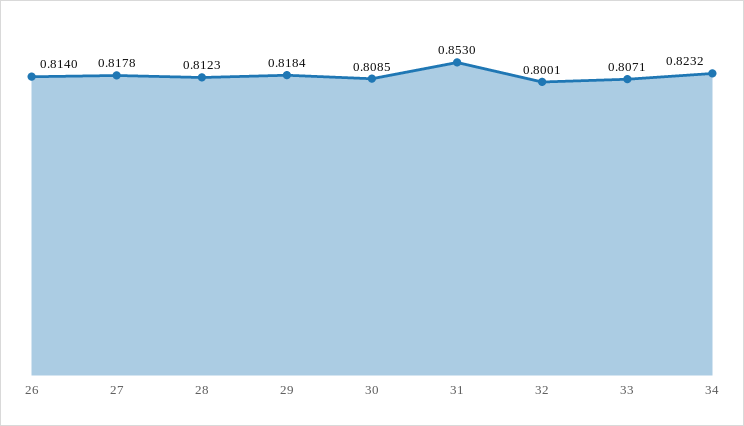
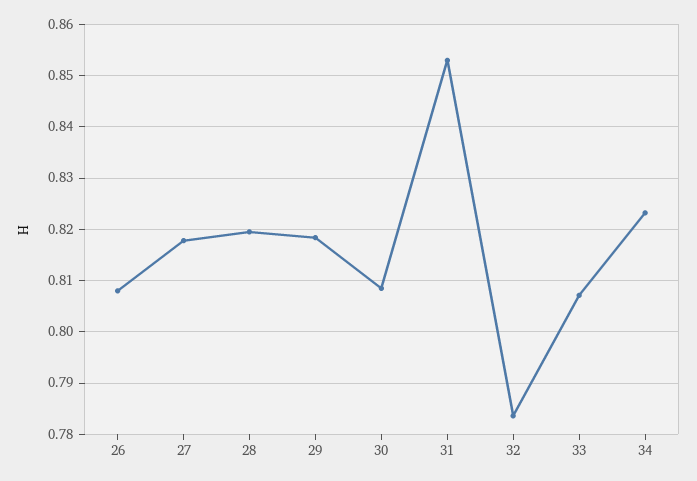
  {
-   "26": 0.814,
+   "26": 0.808,
    "27": 0.8178,
-   "28": 0.8123,
+   "28": 0.82,
    "29": 0.8184,
    "30": 0.8085,
    "31": 0.853,
-   "32": 0.8001,
+   "32": 0.784,
    "33": 0.8071,
    "34": 0.8232
  }

